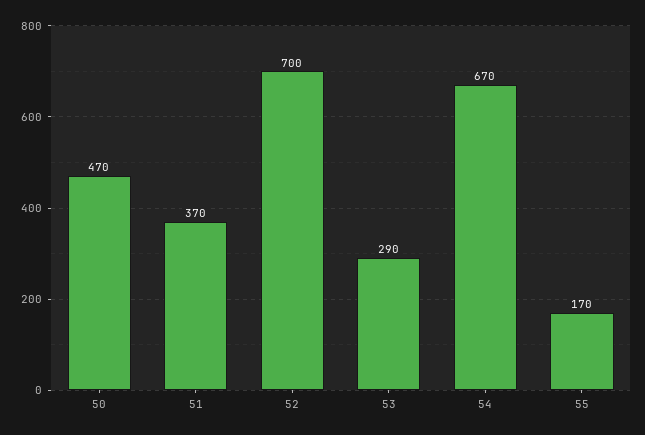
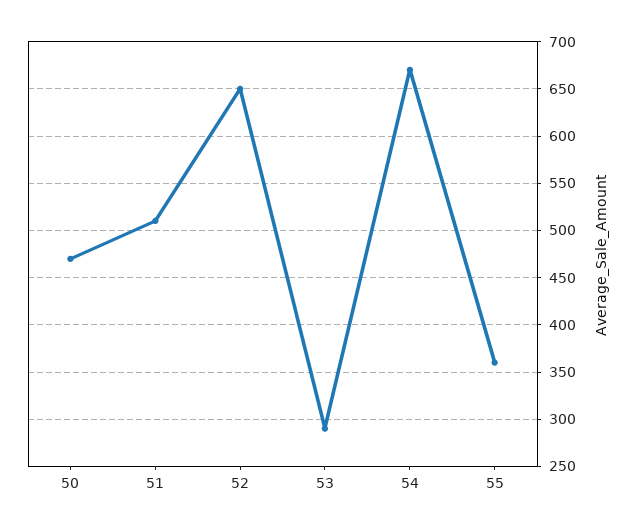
  {
    "50": 470,
-   "51": 370,
+   "51": 510,
-   "52": 700,
+   "52": 650,
    "53": 290,
    "54": 670,
-   "55": 170
+   "55": 360
  }

